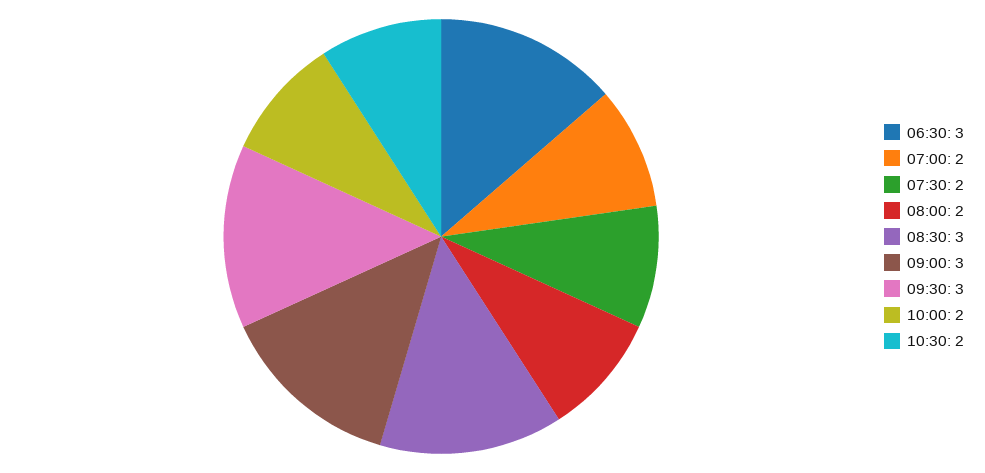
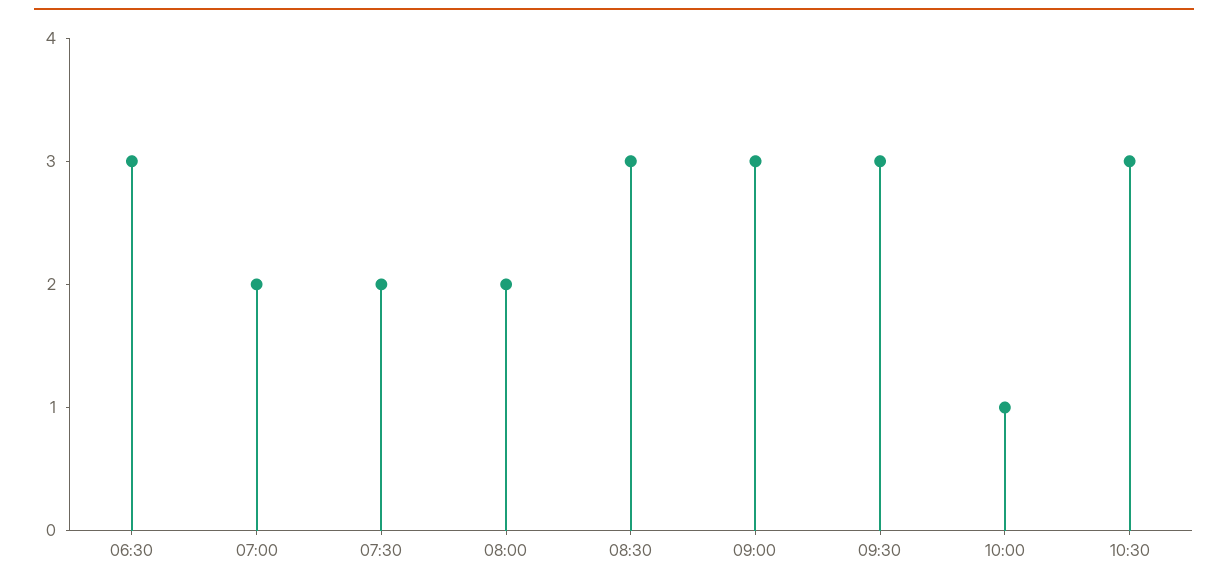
  {
    "06:30": 3,
    "07:00": 2,
    "07:30": 2,
    "08:00": 2,
    "08:30": 3,
    "09:00": 3,
    "09:30": 3,
-   "10:00": 2,
+   "10:00": 1,
-   "10:30": 2
+   "10:30": 3
  }

